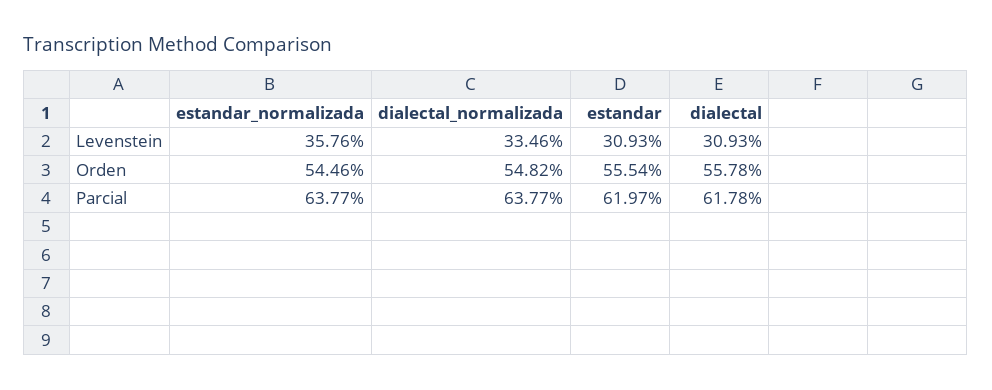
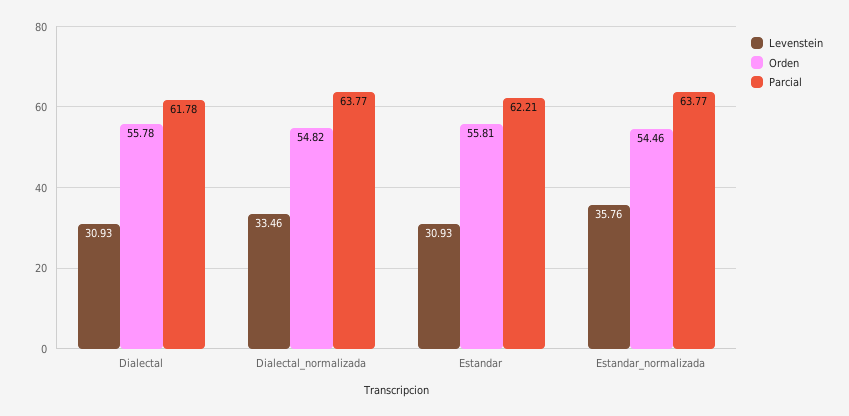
  {
    "Levenstein": {
      "estandar_normalizada": 35.76,
      "dialectal_normalizada": 33.46,
      "estandar": 30.93,
      "dialectal": 30.93
    },
    "Orden": {
      "estandar_normalizada": 54.46,
      "dialectal_normalizada": 54.82,
-     "estandar": 55.54,
+     "estandar": 55.81,
      "dialectal": 55.78
    },
    "Parcial": {
      "estandar_normalizada": 63.77,
      "dialectal_normalizada": 63.77,
-     "estandar": 61.97,
+     "estandar": 62.21,
      "dialectal": 61.78
    }
  }

